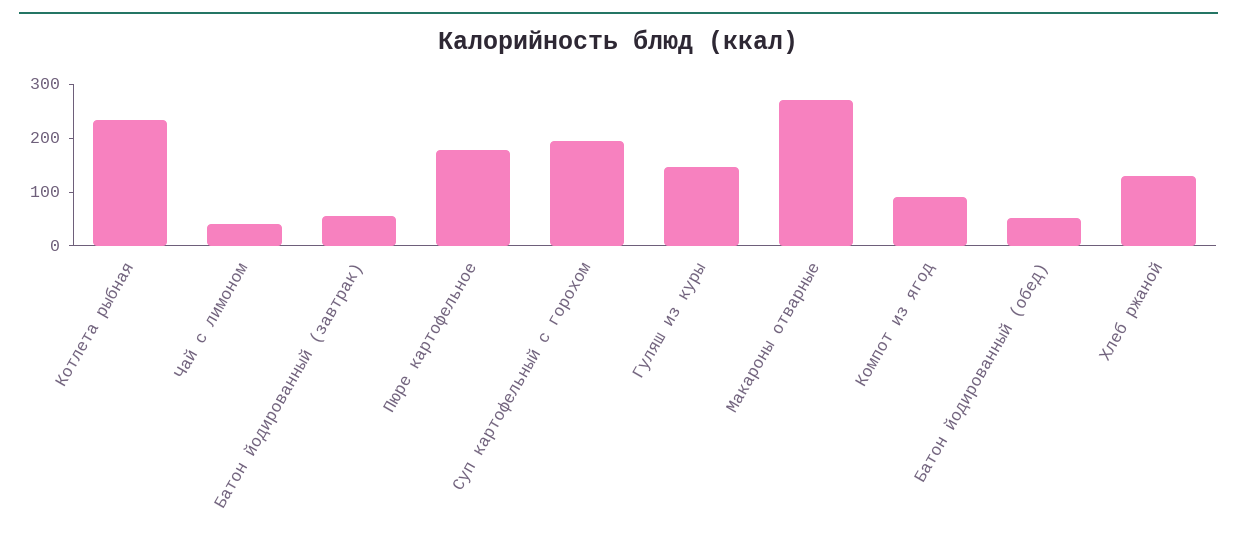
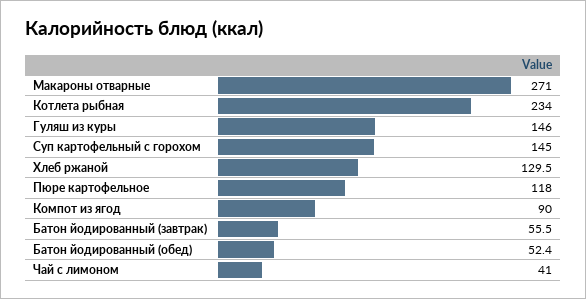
  {
    "Котлета рыбная": 234,
    "Чай с лимоном": 41,
    "Батон йодированный (завтрак)": 55.5,
-   "Пюре картофельное": 180,
+   "Пюре картофельное": 118,
-   "Суп картофельный с горохом": 200,
+   "Суп картофельный с горохом": 145,
    "Гуляш из куры": 146,
    "Макароны отварные": 271,
    "Компот из ягод": 90,
    "Батон йодированный (обед)": 52.4,
    "Хлеб ржаной": 129.5
  }

